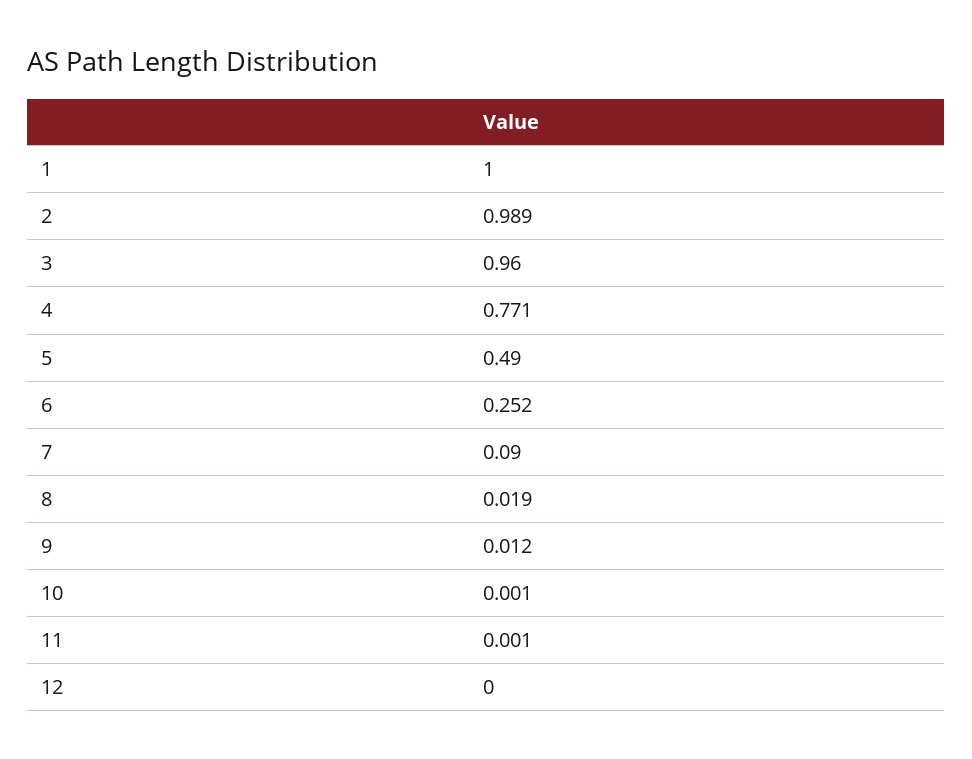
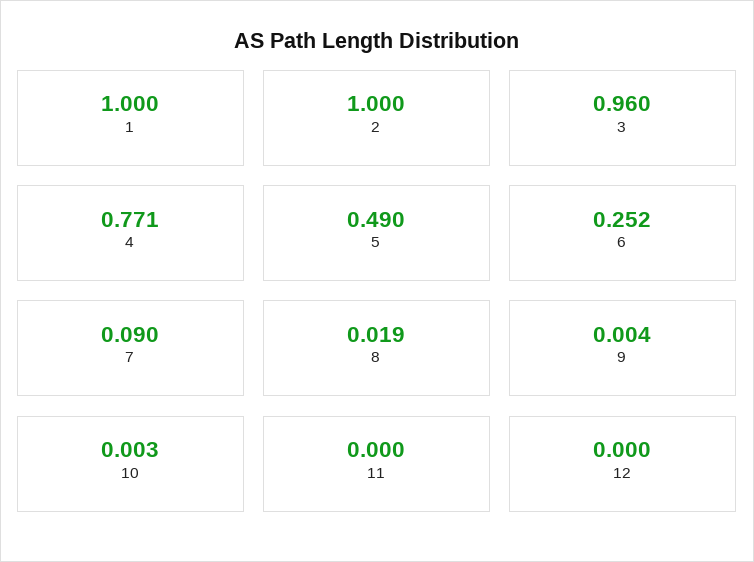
  {
    "1": 1,
-   "2": 0.989,
+   "2": 1,
    "3": 0.96,
    "4": 0.771,
    "5": 0.49,
    "6": 0.252,
    "7": 0.09,
    "8": 0.019,
-   "9": 0.012,
+   "9": 0.004,
-   "10": 0.001,
+   "10": 0.003,
-   "11": 0.001,
+   "11": 0,
    "12": 0
  }

